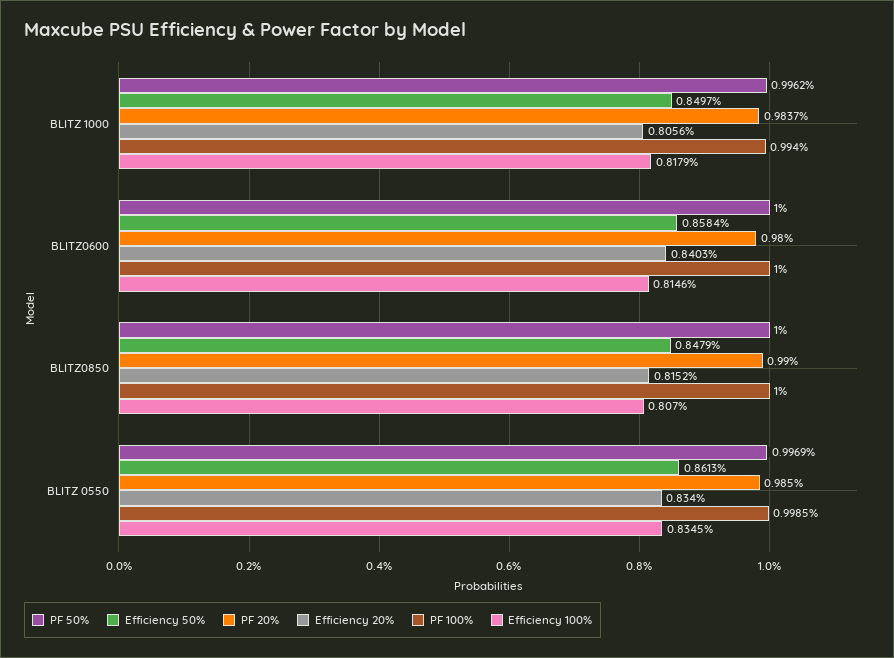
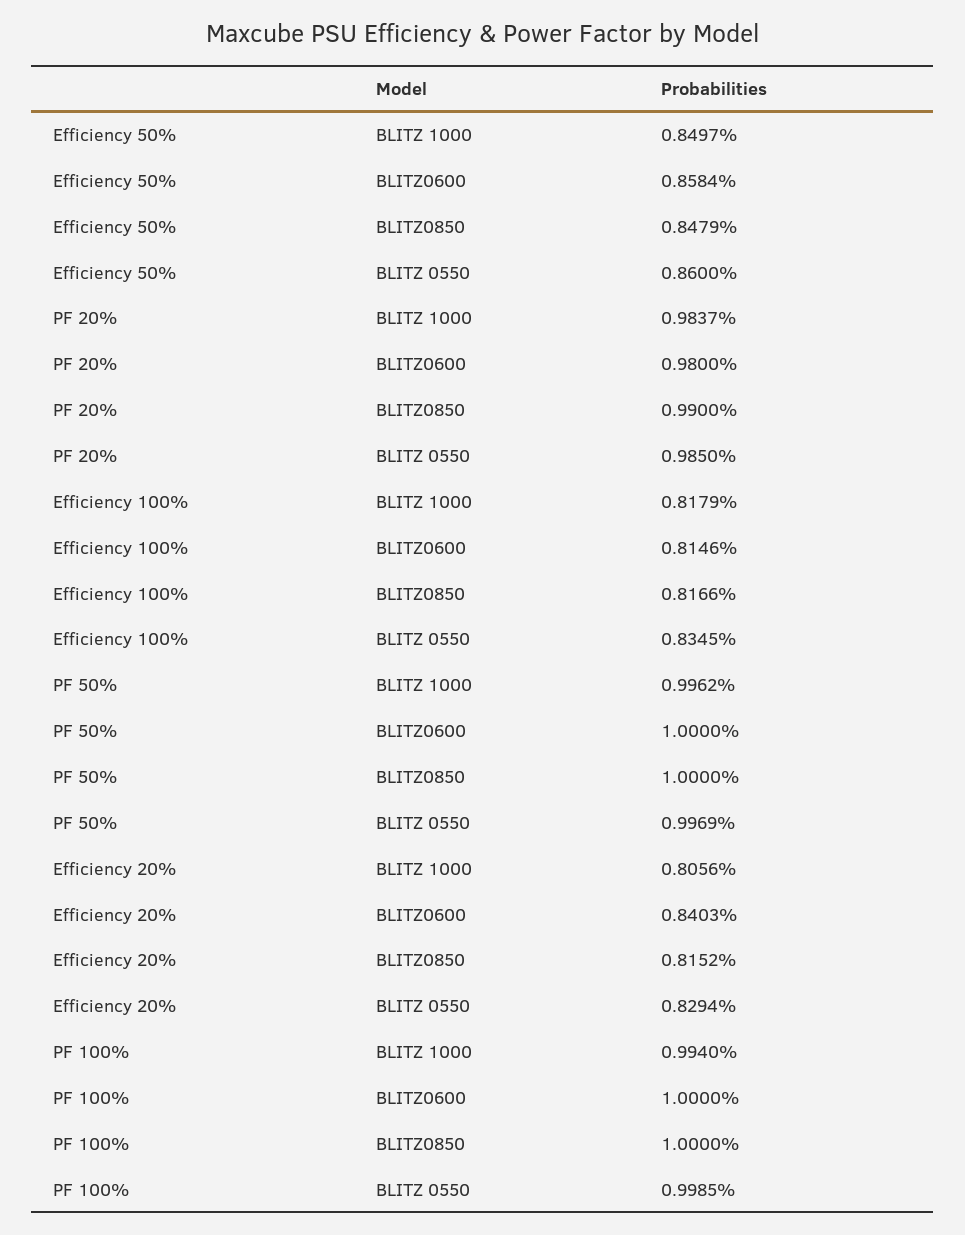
  {
    "PF 50%": {
      "BLITZ 1000": 0.9962,
      "BLITZ0600": 1,
      "BLITZ0850": 1,
      "BLITZ 0550": 0.9969
    },
    "Efficiency 50%": {
      "BLITZ 1000": 0.8497,
      "BLITZ0600": 0.8584,
      "BLITZ0850": 0.8479,
-     "BLITZ 0550": 0.8613
+     "BLITZ 0550": 0.86
    },
    "PF 20%": {
      "BLITZ 1000": 0.9837,
      "BLITZ0600": 0.98,
      "BLITZ0850": 0.99,
      "BLITZ 0550": 0.985
    },
    "Efficiency 20%": {
      "BLITZ 1000": 0.8056,
      "BLITZ0600": 0.8403,
      "BLITZ0850": 0.8152,
-     "BLITZ 0550": 0.834
+     "BLITZ 0550": 0.8294
    },
    "PF 100%": {
      "BLITZ 1000": 0.994,
      "BLITZ0600": 1,
      "BLITZ0850": 1,
      "BLITZ 0550": 0.9985
    },
    "Efficiency 100%": {
      "BLITZ 1000": 0.8179,
      "BLITZ0600": 0.8146,
-     "BLITZ0850": 0.807,
+     "BLITZ0850": 0.8166,
      "BLITZ 0550": 0.8345
    }
  }

